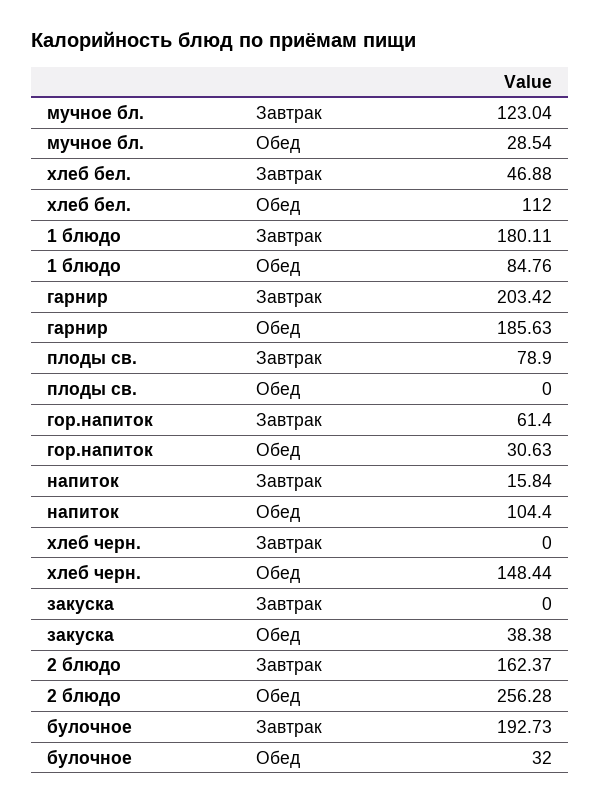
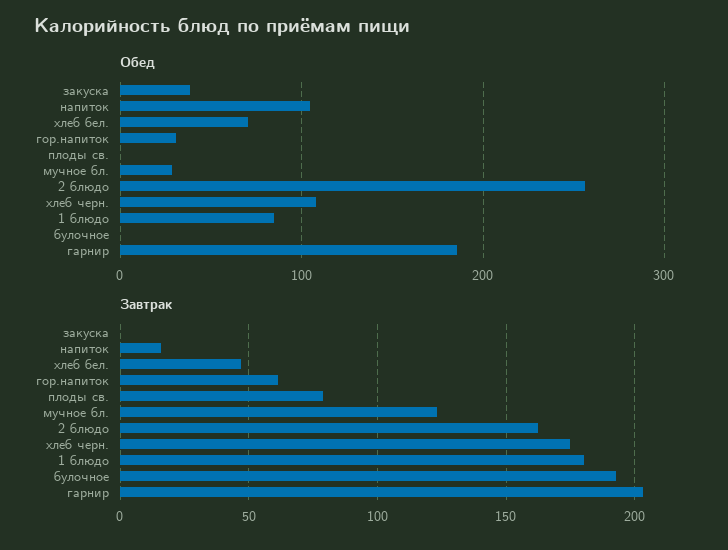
  {
    "Завтрак": {
      "мучное бл.": 123.04,
      "хлеб бел.": 46.88,
      "1 блюдо": 180.11,
      "гарнир": 203.42,
      "плоды св.": 78.9,
      "гор.напиток": 61.4,
      "напиток": 15.84,
-     "хлеб черн.": 0,
+     "хлеб черн.": 175,
      "закуска": 0,
      "2 блюдо": 162.37,
      "булочное": 192.73
    },
    "Обед": {
      "мучное бл.": 28.54,
-     "хлеб бел.": 112,
+     "хлеб бел.": 70,
      "1 блюдо": 84.76,
      "гарнир": 185.63,
      "плоды св.": 0,
      "гор.напиток": 30.63,
      "напиток": 104.4,
-     "хлеб черн.": 148.44,
+     "хлеб черн.": 110,
      "закуска": 38.38,
      "2 блюдо": 256.28,
-     "булочное": 32
+     "булочное": 0
    }
  }

